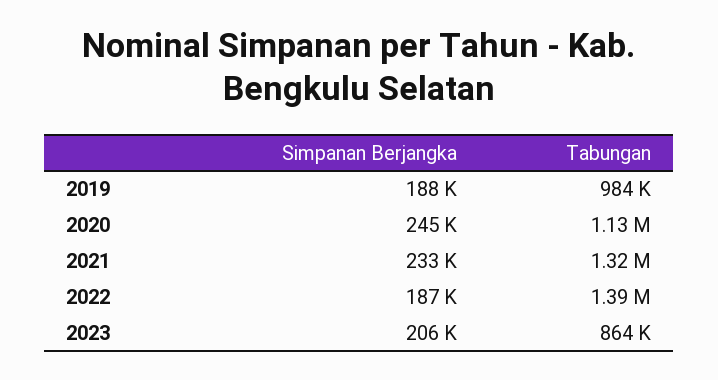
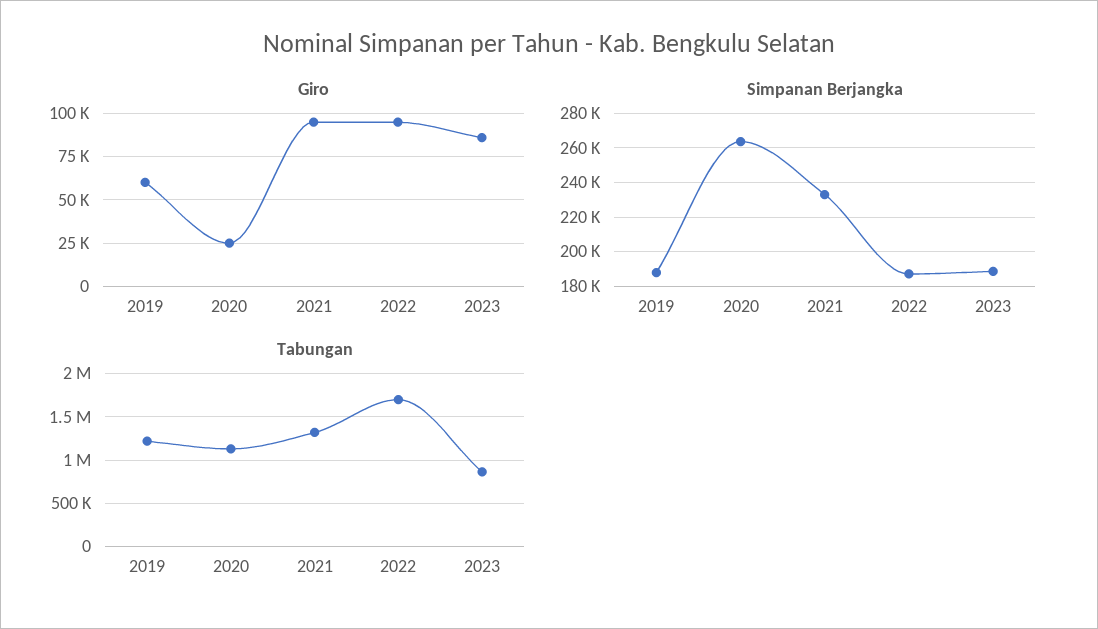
  {
    "Simpanan Berjangka": {
      "2019": 188000,
-     "2020": 245000,
+     "2020": 265000,
      "2021": 233000,
      "2022": 187000,
-     "2023": 206000
+     "2023": 190000
    },
    "Tabungan": {
-     "2019": 984000,
+     "2019": 1200000,
      "2020": 1130000,
      "2021": 1320000,
-     "2022": 1390000,
+     "2022": 1700000,
      "2023": 864000
-   }
+   },
+   "Giro": {
+     "2019": 60000,
+     "2020": 25000,
+     "2021": 95000,
+     "2022": 95000,
+     "2023": 85000
+   }
  }

